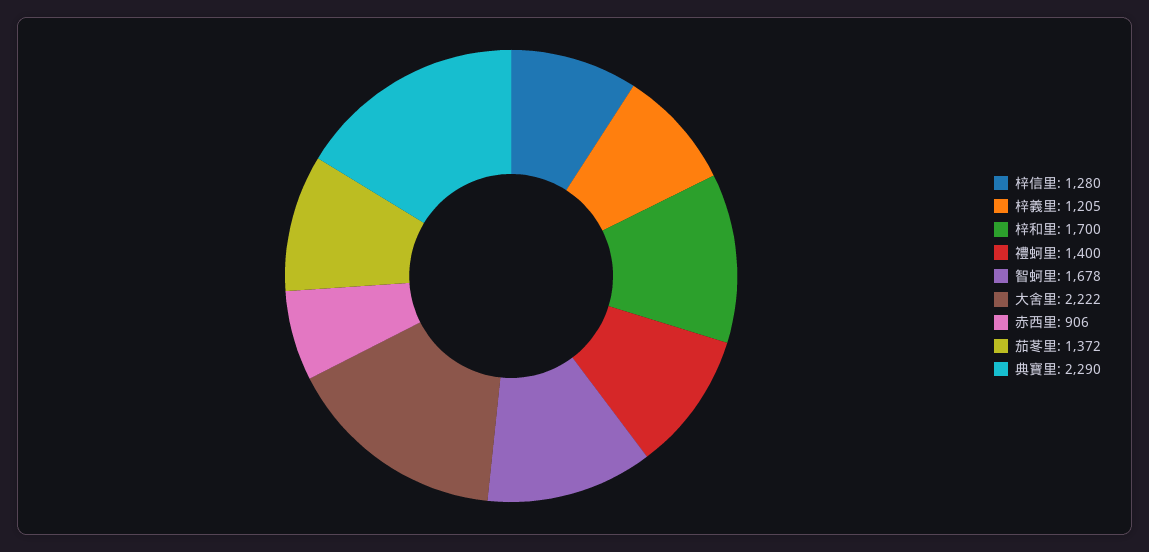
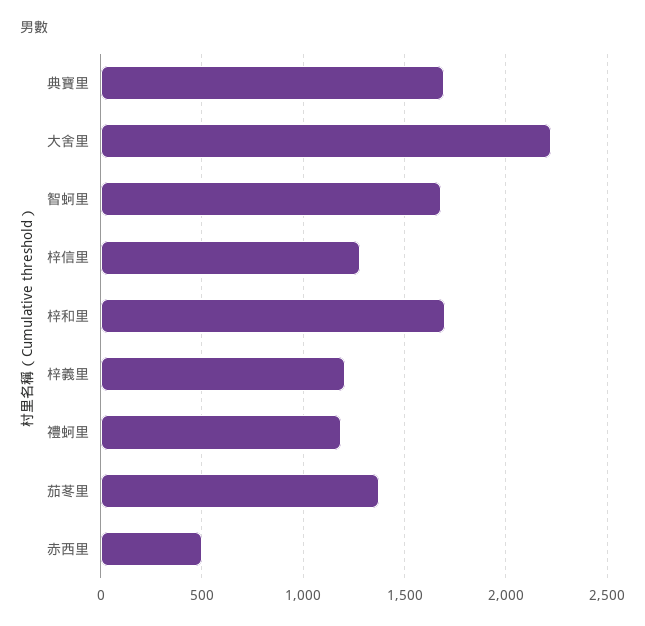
  {
    "梓信里": 1280,
    "梓義里": 1205,
    "梓和里": 1700,
-   "禮蚵里": 1400,
+   "禮蚵里": 1200,
    "智蚵里": 1678,
    "大舍里": 2222,
-   "赤西里": 906,
+   "赤西里": 500,
    "茄苳里": 1372,
-   "典寶里": 2290
+   "典寶里": 1700
  }

